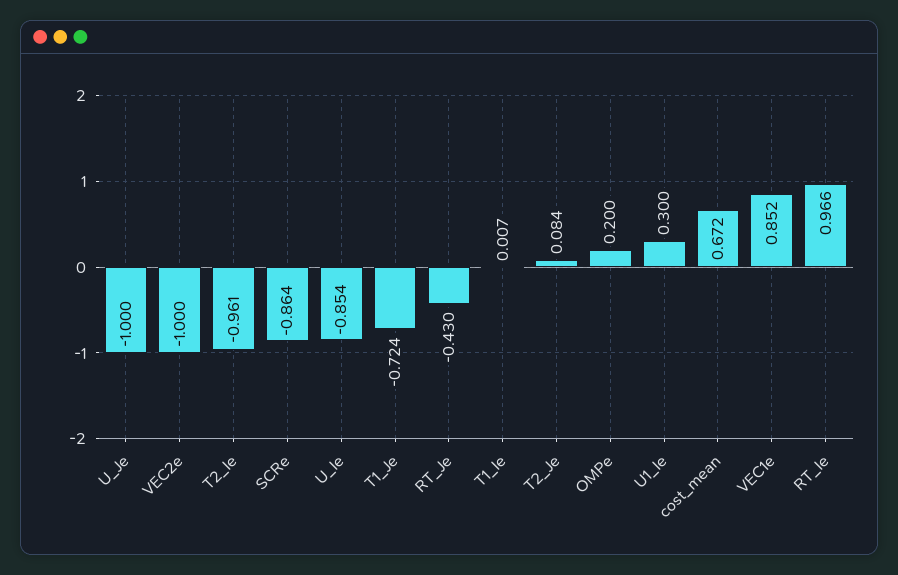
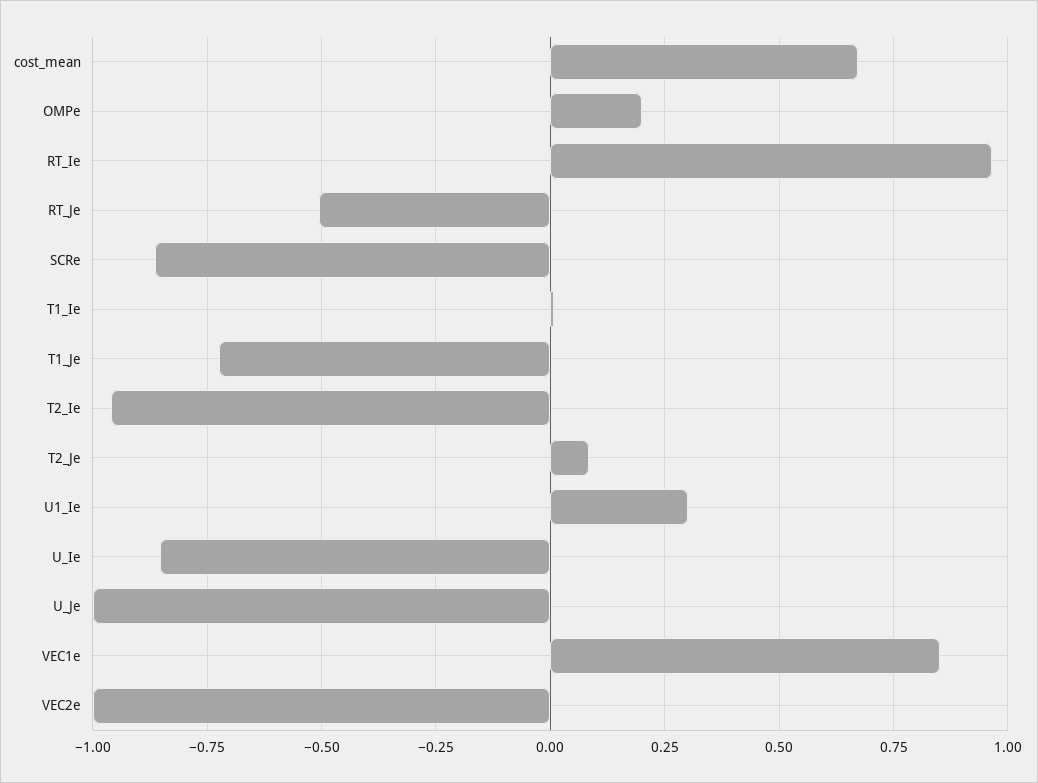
  {
    "U_Je": -1,
    "VEC2e": -1,
    "T2_Ie": -0.961,
    "SCRe": -0.864,
    "U_Ie": -0.854,
    "T1_Je": -0.724,
-   "RT_Je": -0.43,
+   "RT_Je": -0.5,
    "T1_Ie": 0.007,
    "T2_Je": 0.084,
    "OMPe": 0.2,
    "U1_Ie": 0.3,
    "cost_mean": 0.672,
    "VEC1e": 0.852,
    "RT_Ie": 0.966
  }

